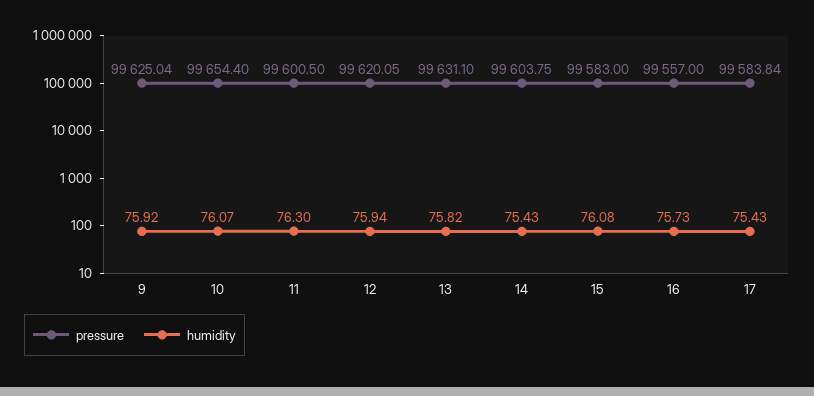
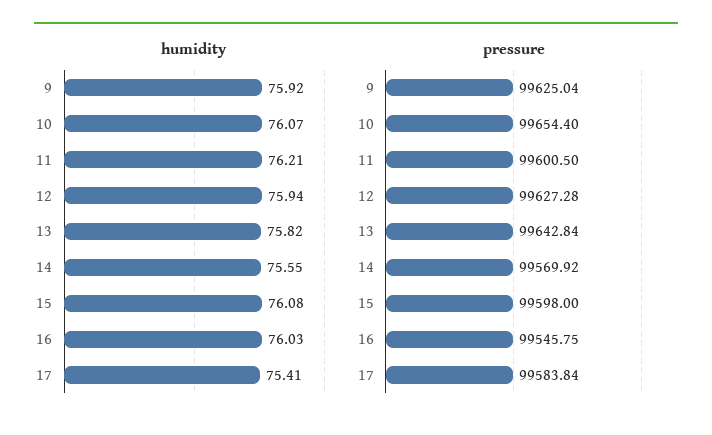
  {
    "pressure": {
      "9": 99625.04,
      "10": 99654.4,
      "11": 99600.5,
-     "12": 99620.05,
+     "12": 99627.28,
-     "13": 99631.1,
+     "13": 99642.84,
-     "14": 99603.75,
+     "14": 99569.92,
-     "15": 99583,
+     "15": 99598,
-     "16": 99557,
+     "16": 99545.75,
      "17": 99583.84
    },
    "humidity": {
      "9": 75.92,
      "10": 76.07,
-     "11": 76.3,
+     "11": 76.21,
      "12": 75.94,
      "13": 75.82,
-     "14": 75.43,
+     "14": 75.55,
      "15": 76.08,
-     "16": 75.73,
+     "16": 76.03,
-     "17": 75.43
+     "17": 75.41
    }
  }

